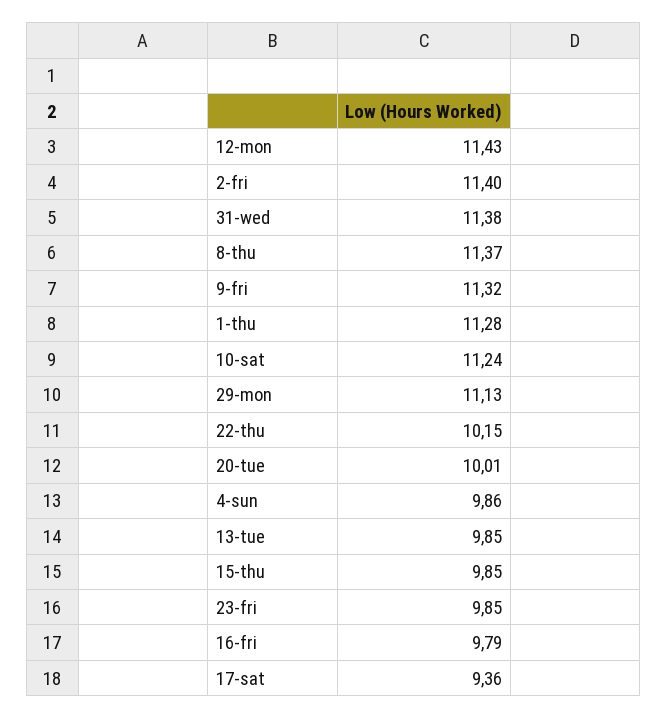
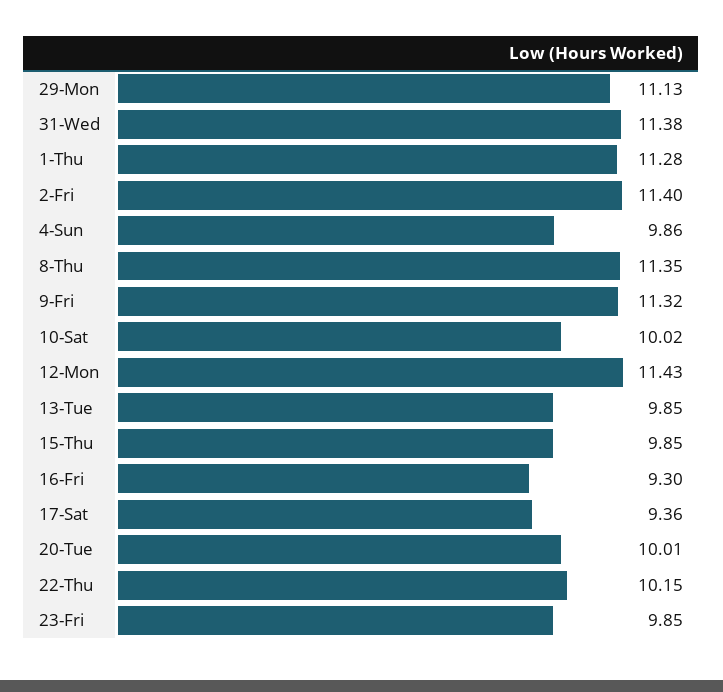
  {
    "12-mon": 11.43,
    "2-fri": 11.4,
    "31-wed": 11.38,
-   "8-thu": 11.37,
+   "8-thu": 11.35,
    "9-fri": 11.32,
    "1-thu": 11.28,
-   "10-sat": 11.24,
+   "10-sat": 10.02,
    "29-mon": 11.13,
    "22-thu": 10.15,
    "20-tue": 10.01,
    "4-sun": 9.86,
    "13-tue": 9.85,
    "15-thu": 9.85,
    "23-fri": 9.85,
-   "16-fri": 9.79,
+   "16-fri": 9.3,
    "17-sat": 9.36
  }

